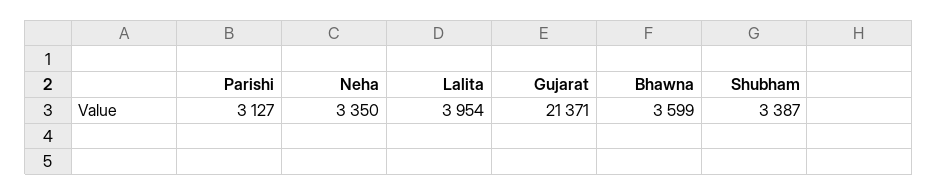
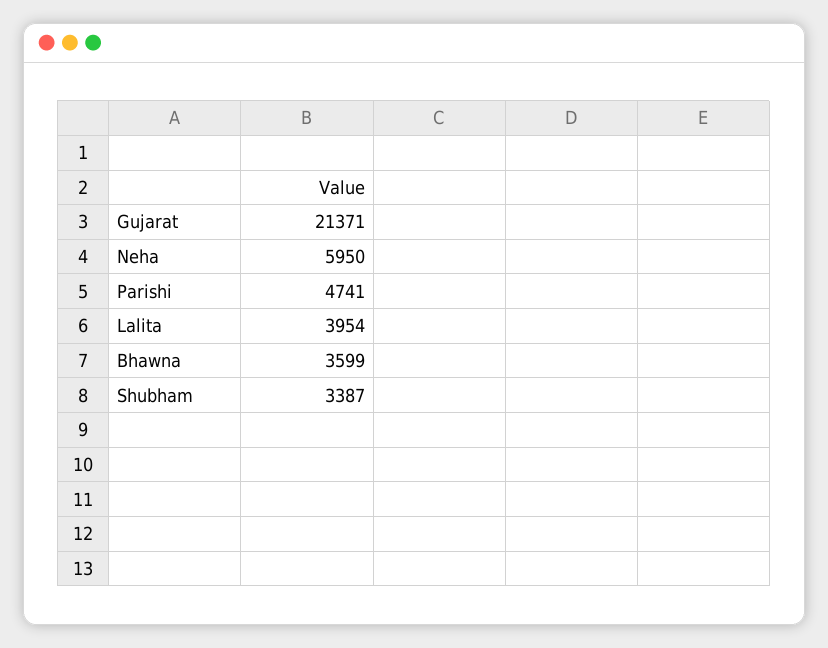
  {
-   "Parishi": 3127,
+   "Parishi": 4741,
-   "Neha": 3350,
+   "Neha": 5950,
    "Lalita": 3954,
    "Gujarat": 21371,
    "Bhawna": 3599,
    "Shubham": 3387
  }

